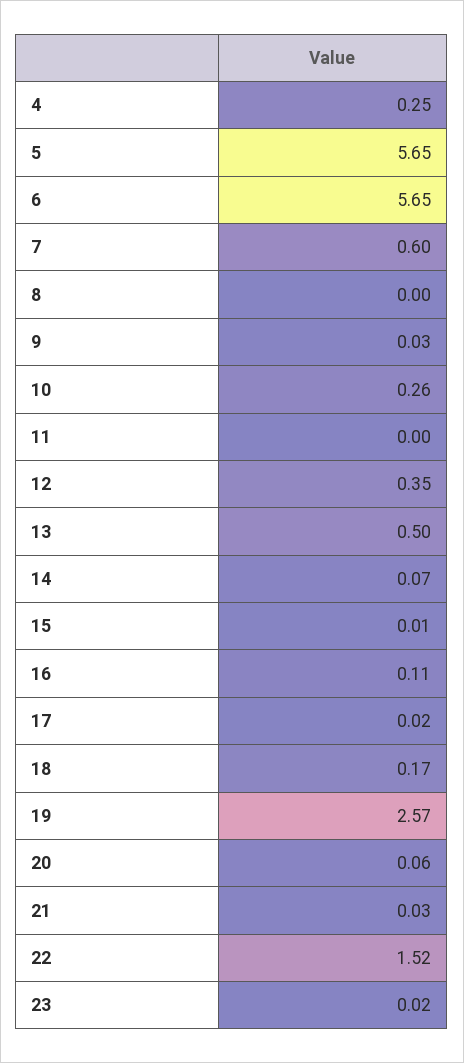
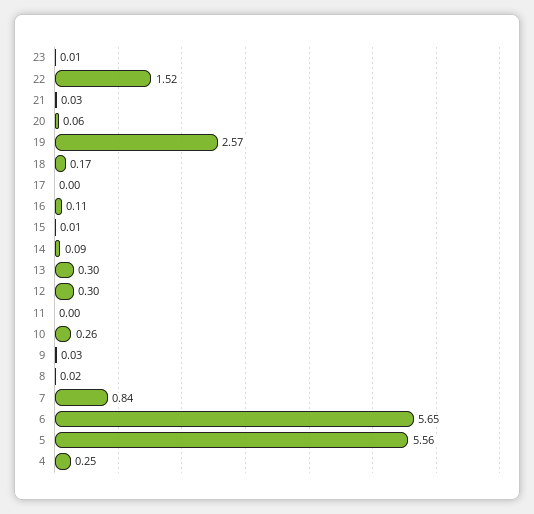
  {
    "4": 0.25,
-   "5": 5.65,
+   "5": 5.56,
    "6": 5.65,
-   "7": 0.6,
+   "7": 0.84,
-   "8": 0,
+   "8": 0.02,
    "9": 0.03,
    "10": 0.26,
    "11": 0,
-   "12": 0.35,
+   "12": 0.3,
-   "13": 0.5,
+   "13": 0.3,
-   "14": 0.07,
+   "14": 0.09,
    "15": 0.01,
    "16": 0.11,
-   "17": 0.02,
+   "17": 0,
    "18": 0.17,
    "19": 2.57,
    "20": 0.06,
    "21": 0.03,
    "22": 1.52,
-   "23": 0.02
+   "23": 0.01
  }

